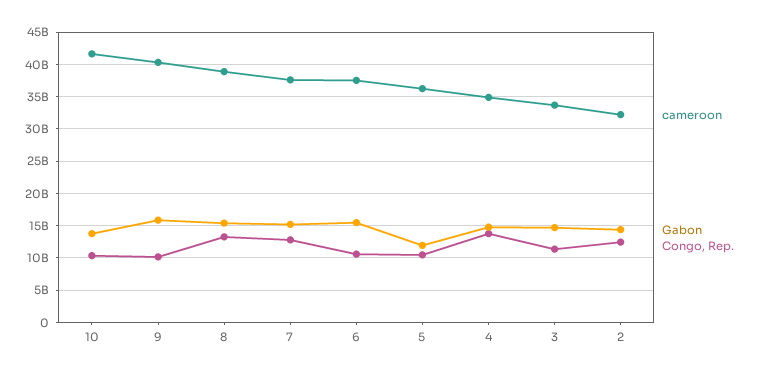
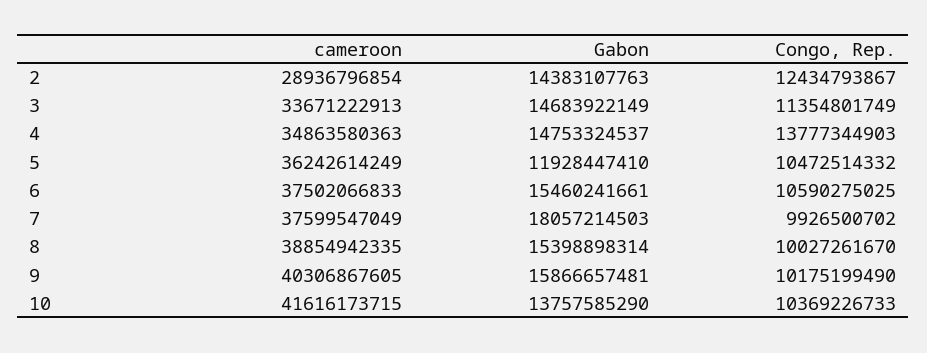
  {
    "cameroon": {
      "10": 41616173715,
      "9": 40306867605,
      "8": 38854942335,
      "7": 37599547049,
      "6": 37502066833,
      "5": 36242614249,
      "4": 34863580363,
      "3": 33671222913,
-     "2": 32000000000
+     "2": 28936796854
    },
    "Gabon": {
      "10": 13757585290,
      "9": 15866657481,
      "8": 15398898314,
-     "7": 15000000000,
+     "7": 18057214503,
      "6": 15460241661,
      "5": 11928447410,
      "4": 14753324537,
      "3": 14683922149,
      "2": 14383107763
    },
    "Congo, Rep.": {
      "10": 10369226733,
      "9": 10175199490,
-     "8": 13000000000,
+     "8": 10027261670,
-     "7": 13000000000,
+     "7": 9926500702,
      "6": 10590275025,
      "5": 10472514332,
      "4": 13777344903,
      "3": 11354801749,
      "2": 12434793867
    }
  }

